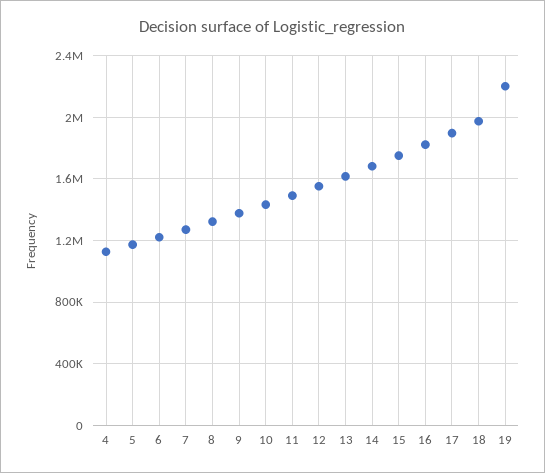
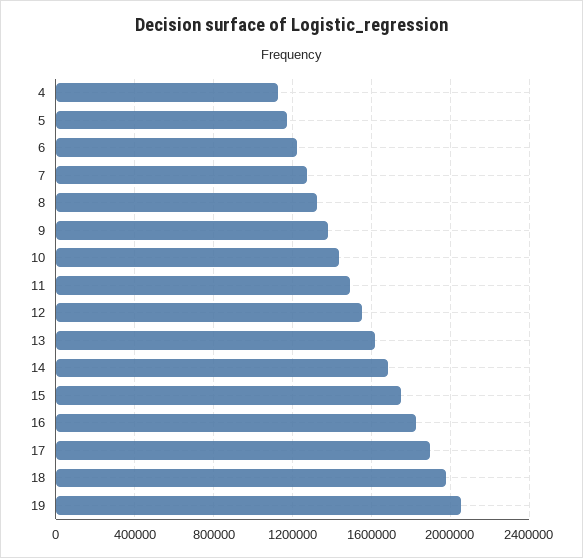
  {
    "4": 1150000,
    "5": 1150000,
    "6": 1200000,
    "7": 1250000,
    "8": 1300000,
    "9": 1400000,
    "10": 1450000,
    "11": 1500000,
    "12": 1550000,
    "13": 1600000,
    "14": 1700000,
    "15": 1750000,
    "16": 1800000,
    "17": 1900000,
    "18": 1950000,
-   "19": 2200000
+   "19": 2050000
  }

